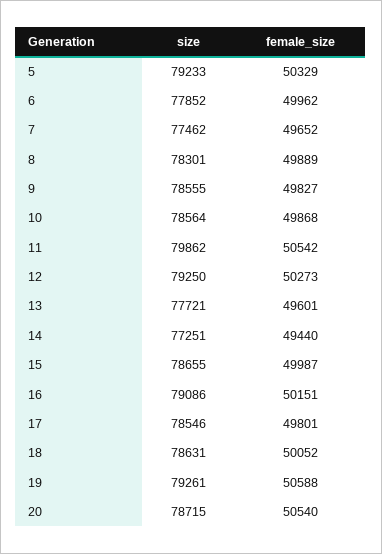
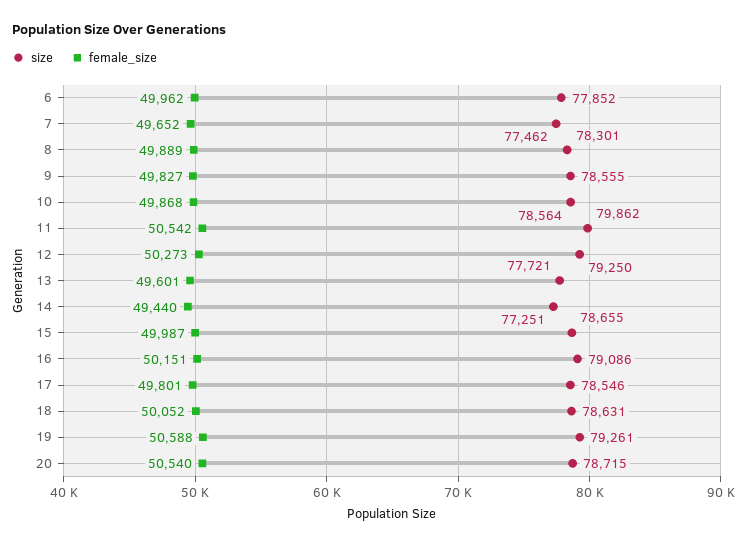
  {
    "size": {
-     "5": 79233,
      "6": 77852,
      "7": 77462,
      "8": 78301,
      "9": 78555,
      "10": 78564,
      "11": 79862,
      "12": 79250,
      "13": 77721,
      "14": 77251,
      "15": 78655,
      "16": 79086,
      "17": 78546,
      "18": 78631,
      "19": 79261,
      "20": 78715
    },
    "female_size": {
-     "5": 50329,
      "6": 49962,
      "7": 49652,
      "8": 49889,
      "9": 49827,
      "10": 49868,
      "11": 50542,
      "12": 50273,
      "13": 49601,
      "14": 49440,
      "15": 49987,
      "16": 50151,
      "17": 49801,
      "18": 50052,
      "19": 50588,
      "20": 50540
    }
  }

